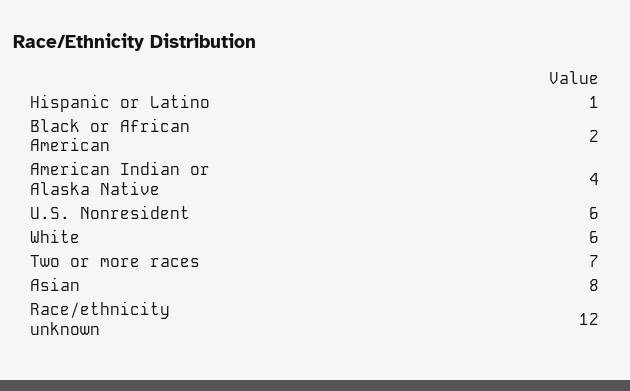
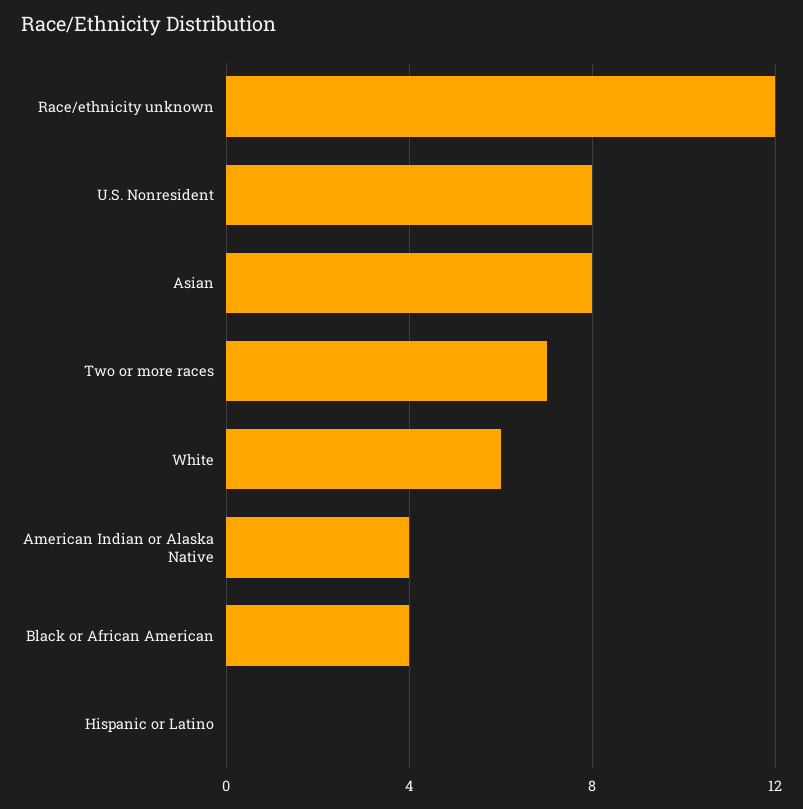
  {
-   "Hispanic or Latino": 1,
+   "Hispanic or Latino": 0,
-   "Black or African American": 2,
+   "Black or African American": 4,
    "American Indian or Alaska Native": 4,
-   "U.S. Nonresident": 6,
+   "U.S. Nonresident": 8,
    "White": 6,
    "Two or more races": 7,
    "Asian": 8,
    "Race/ethnicity unknown": 12
  }

